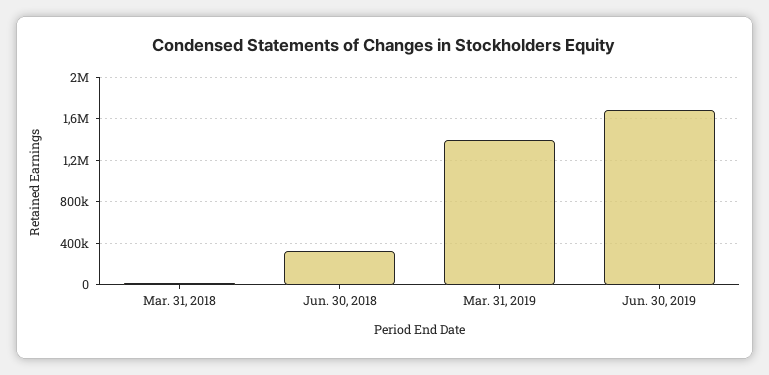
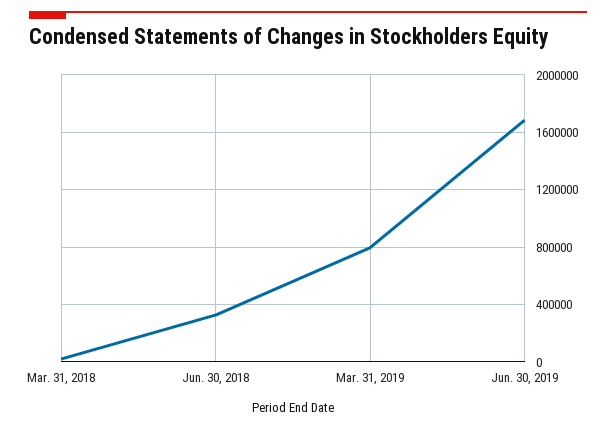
  {
    "Mar. 31, 2018": 0,
    "Jun. 30, 2018": 350000,
-   "Mar. 31, 2019": 1400000,
+   "Mar. 31, 2019": 800000,
    "Jun. 30, 2019": 1700000
  }

